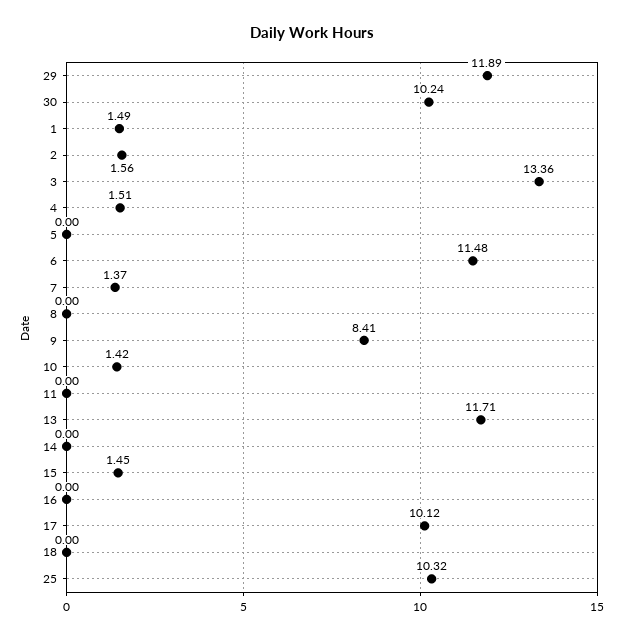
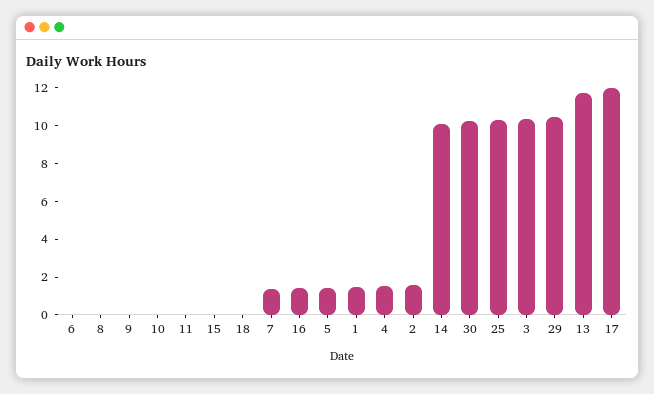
  {
-   "29": 11.89,
+   "29": 10.5,
    "30": 10.24,
    "1": 1.49,
    "2": 1.56,
-   "3": 13.36,
+   "3": 10.5,
    "4": 1.51,
-   "5": 0,
+   "5": 1.5,
-   "6": 11.48,
+   "6": 0,
    "7": 1.37,
    "8": 0,
-   "9": 8.41,
+   "9": 0,
-   "10": 1.42,
+   "10": 0,
    "11": 0,
    "13": 11.71,
-   "14": 0,
+   "14": 10,
-   "15": 1.45,
+   "15": 0,
-   "16": 0,
+   "16": 1.5,
-   "17": 10.12,
+   "17": 12,
    "18": 0,
    "25": 10.32
  }

